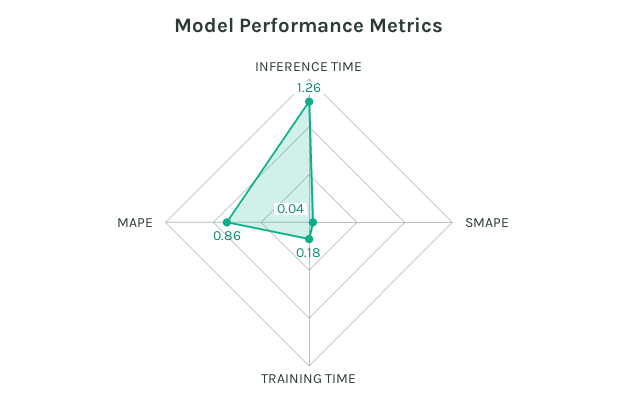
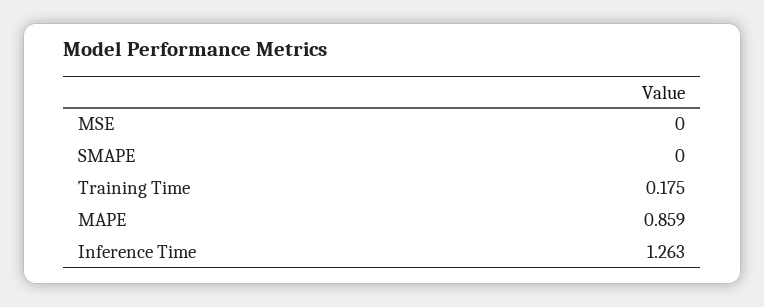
  {
    "INFERENCE TIME": 1.263,
-   "SMAPE": 0.04,
+   "SMAPE": 0,
    "TRAINING TIME": 0.175,
-   "MAPE": 0.859
+   "MAPE": 0.859,
+   "MSE": 0
  }

